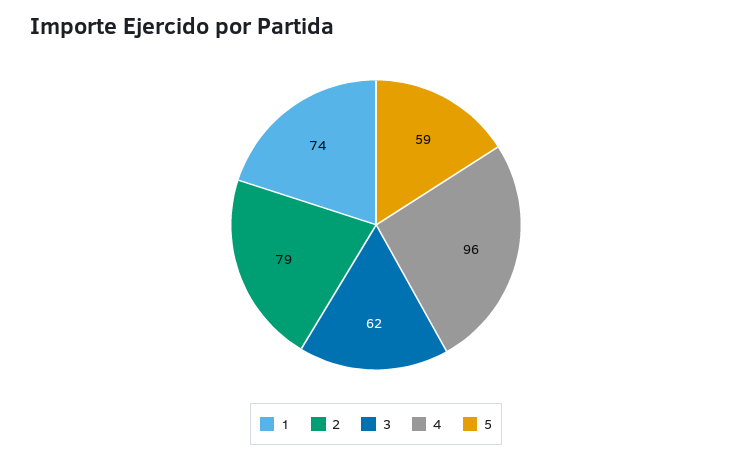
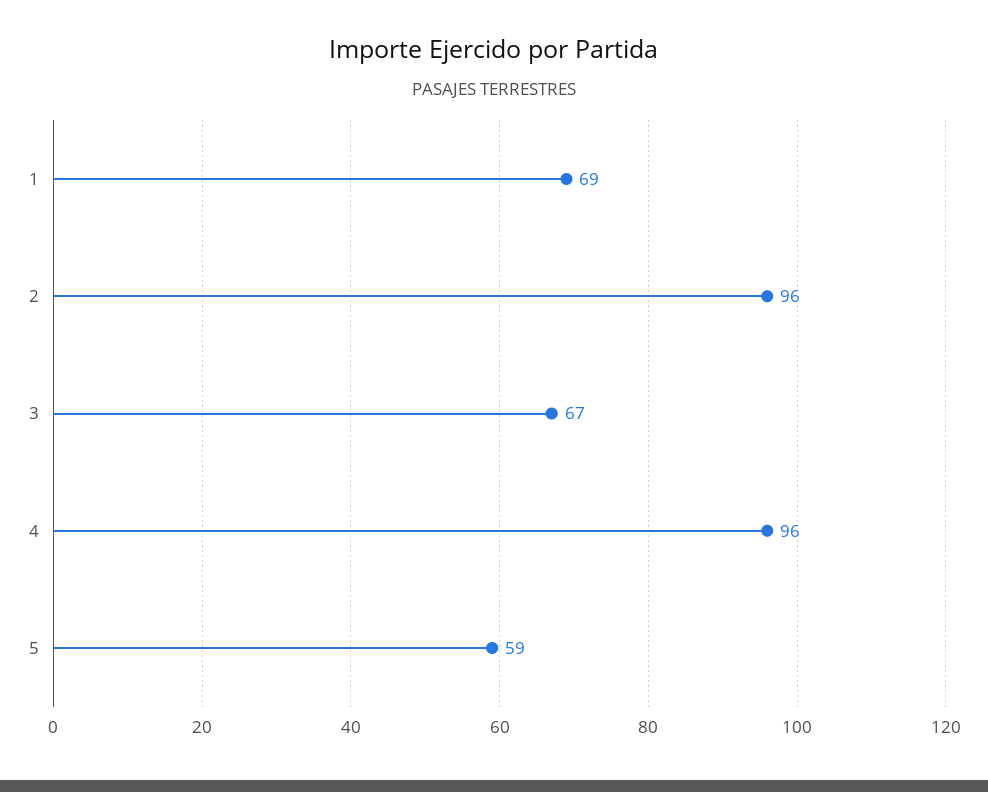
  {
-   "1": 74,
+   "1": 69,
-   "2": 79,
+   "2": 96,
-   "3": 62,
+   "3": 67,
    "4": 96,
    "5": 59
  }

